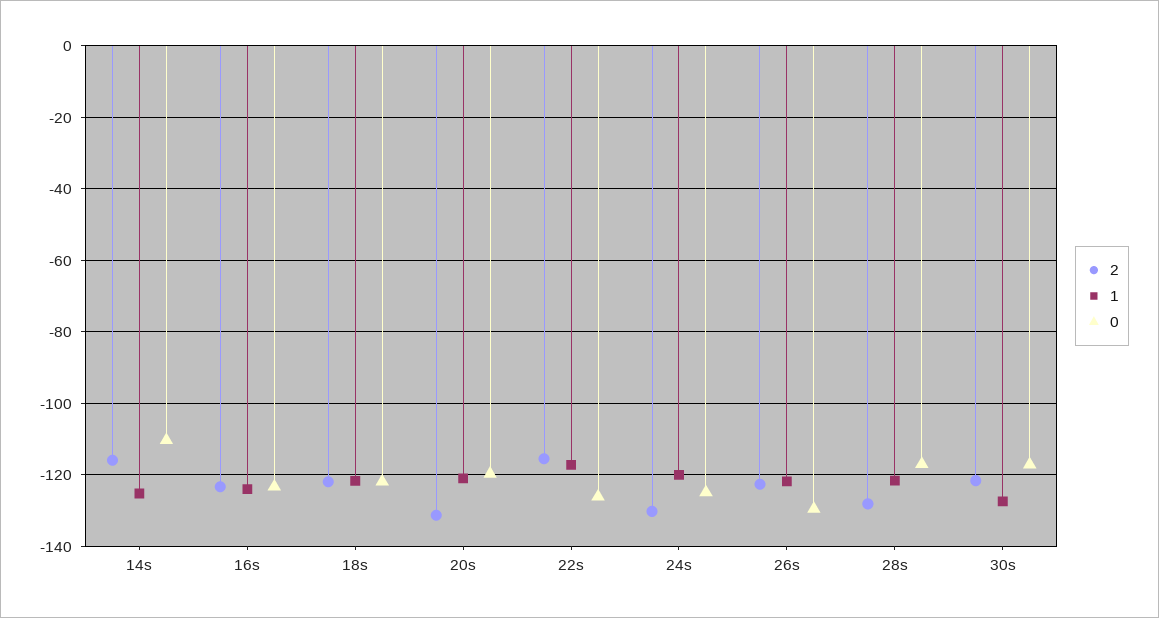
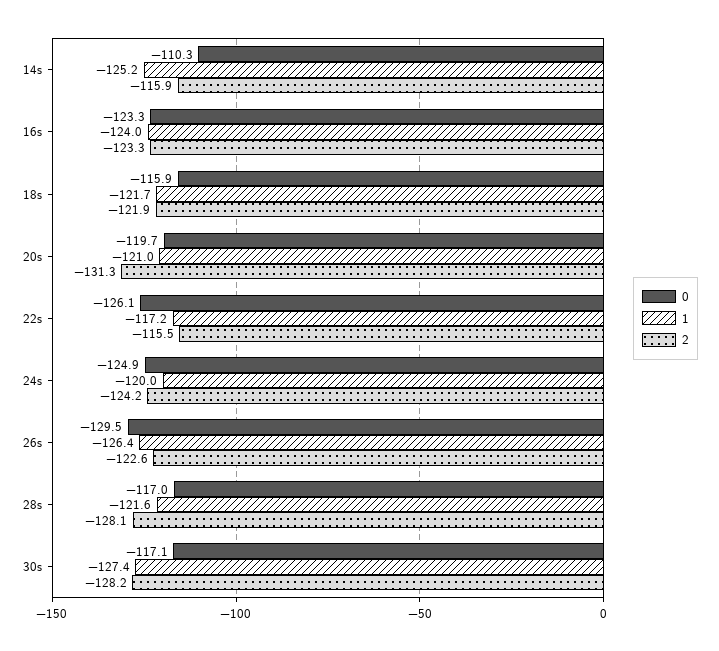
  {
    "2": {
      "14s": -115.9,
      "16s": -123.3,
      "18s": -121.9,
      "20s": -131.3,
      "22s": -115.5,
-     "24s": -130,
+     "24s": -124.2,
      "26s": -122.6,
      "28s": -128.1,
-     "30s": -122
+     "30s": -128.2
    },
    "1": {
      "14s": -125.2,
      "16s": -124,
      "18s": -121.7,
      "20s": -121,
      "22s": -117.2,
      "24s": -120,
-     "26s": -122,
+     "26s": -126.4,
      "28s": -121.6,
      "30s": -127.4
    },
    "0": {
      "14s": -110.3,
      "16s": -123.3,
-     "18s": -122,
+     "18s": -115.9,
      "20s": -119.7,
      "22s": -126.1,
      "24s": -124.9,
      "26s": -129.5,
      "28s": -117,
      "30s": -117.1
    }
  }

